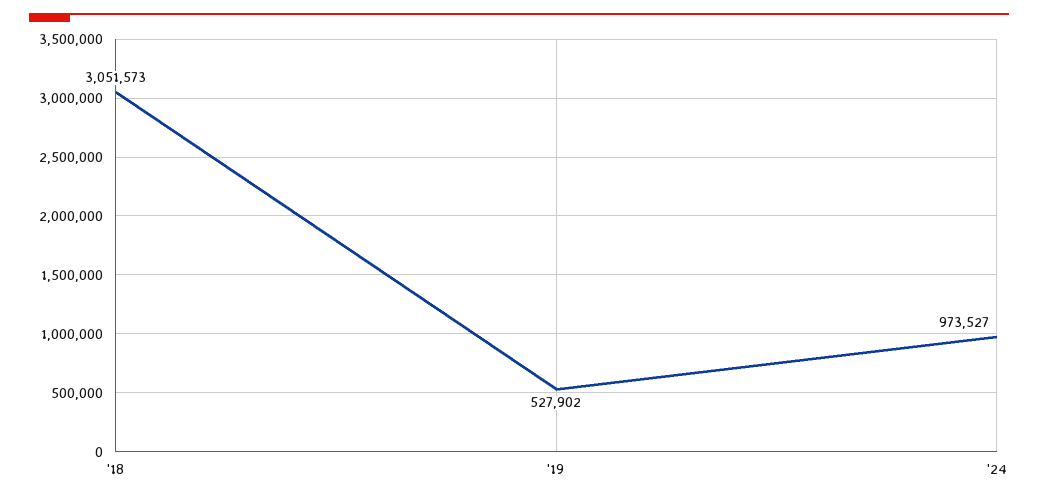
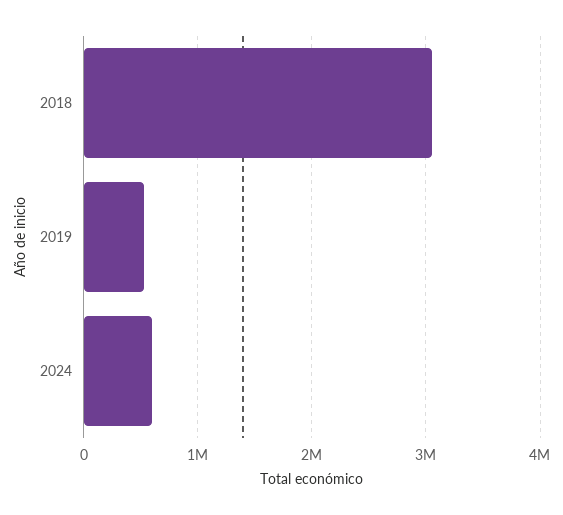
  {
    "'18": 3051573,
    "'19": 527902,
-   "'24": 973527
+   "'24": 600000
  }

